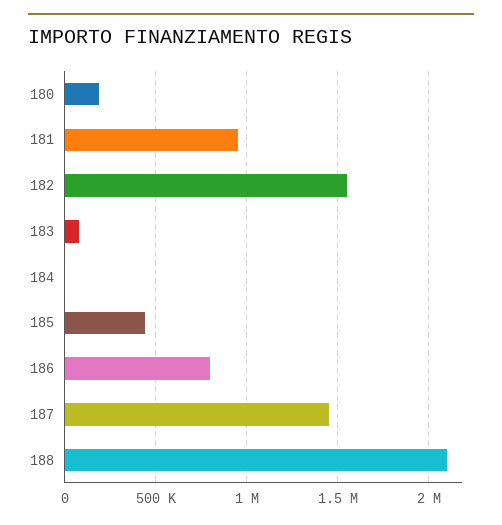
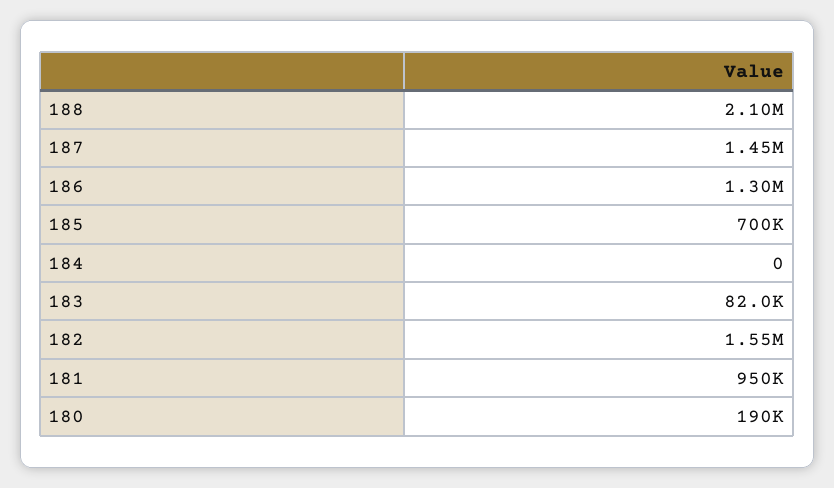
  {
    "180": 190000,
    "181": 950000,
    "182": 1550000,
    "183": 82000,
    "184": 0,
-   "185": 450000,
+   "185": 700000,
-   "186": 800000,
+   "186": 1300000,
    "187": 1450000,
    "188": 2100000
  }

